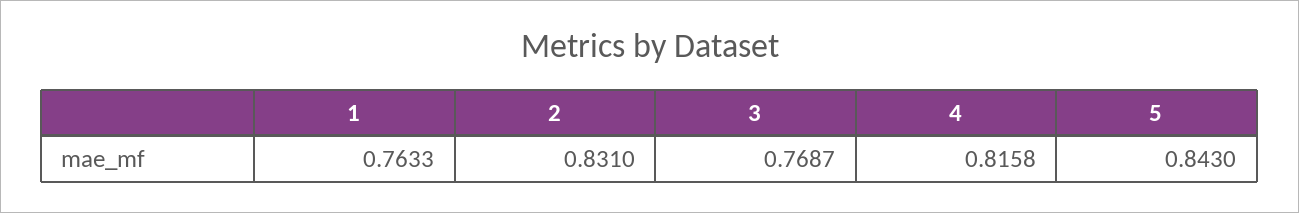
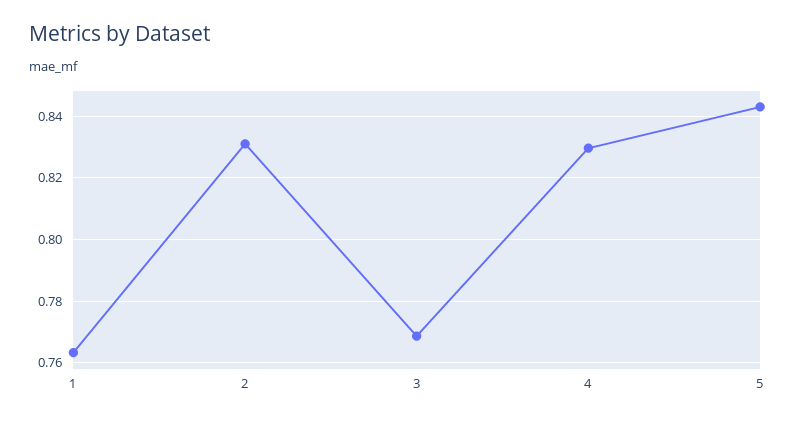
  {
    "1": 0.7633,
    "2": 0.831,
    "3": 0.7687,
-   "4": 0.8158,
+   "4": 0.83,
    "5": 0.843
  }

